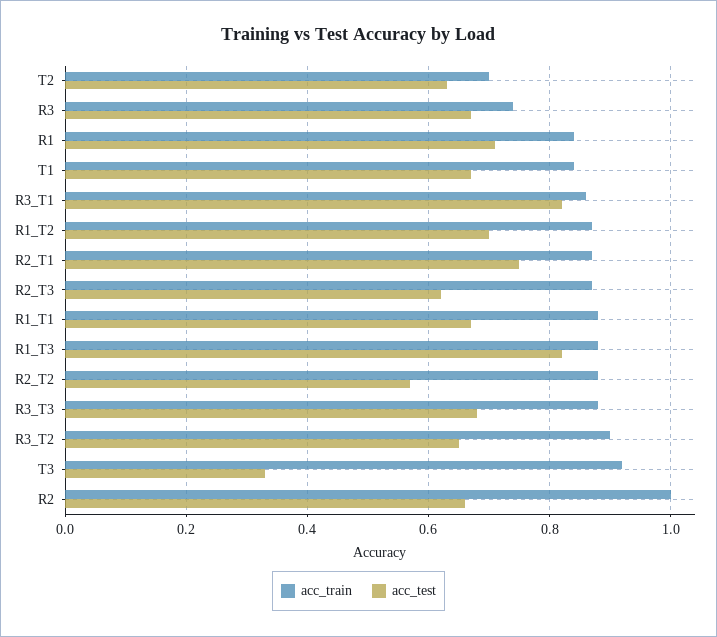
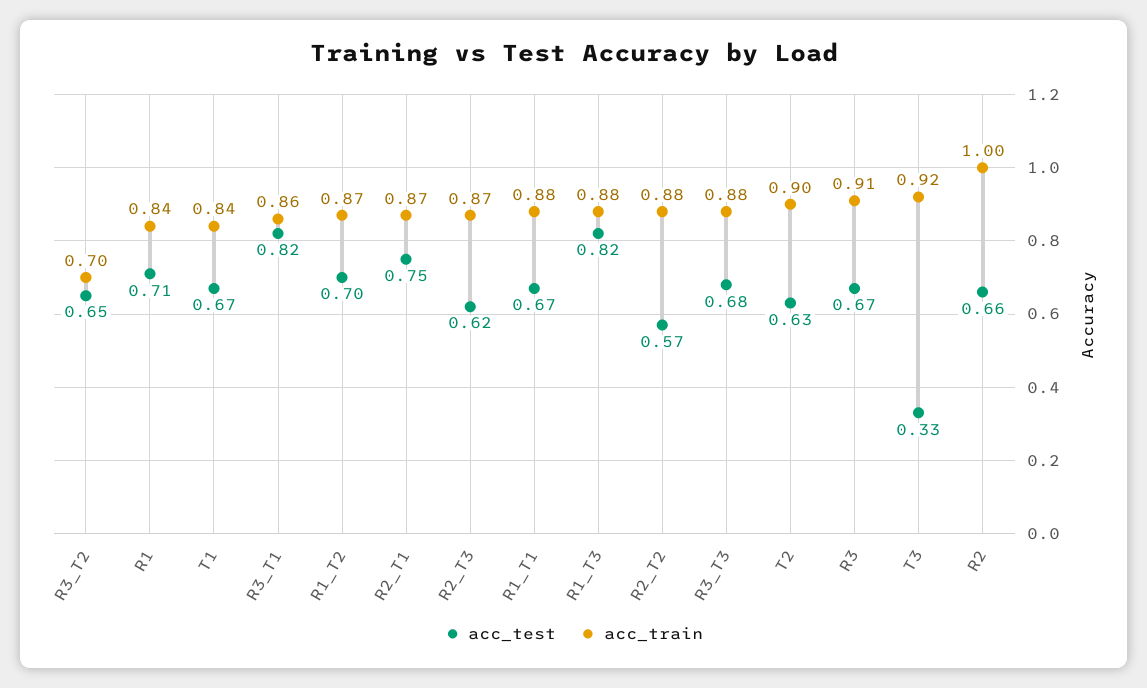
  {
    "acc_train": {
-     "T2": 0.7,
+     "T2": 0.9,
-     "R3": 0.75,
+     "R3": 0.91,
      "R1": 0.84,
      "T1": 0.84,
      "R3_T1": 0.86,
      "R1_T2": 0.87,
      "R2_T1": 0.87,
      "R2_T3": 0.87,
      "R1_T1": 0.88,
      "R1_T3": 0.88,
      "R2_T2": 0.88,
      "R3_T3": 0.88,
-     "R3_T2": 0.9,
+     "R3_T2": 0.7,
      "T3": 0.92,
      "R2": 1
    },
    "acc_test": {
      "T2": 0.63,
      "R3": 0.67,
      "R1": 0.71,
      "T1": 0.67,
      "R3_T1": 0.82,
      "R1_T2": 0.7,
      "R2_T1": 0.75,
      "R2_T3": 0.62,
      "R1_T1": 0.67,
      "R1_T3": 0.82,
      "R2_T2": 0.57,
      "R3_T3": 0.68,
      "R3_T2": 0.65,
      "T3": 0.33,
      "R2": 0.66
    }
  }

